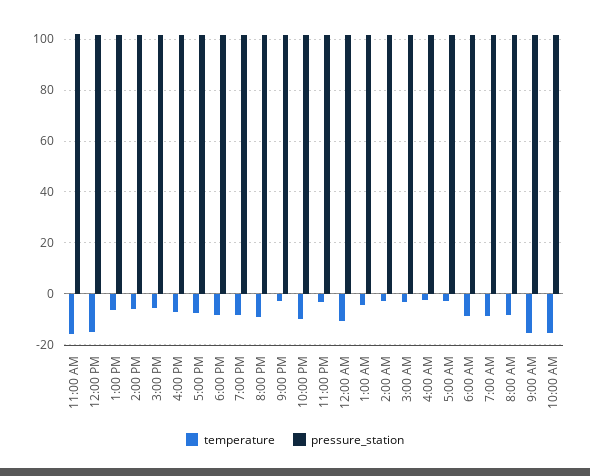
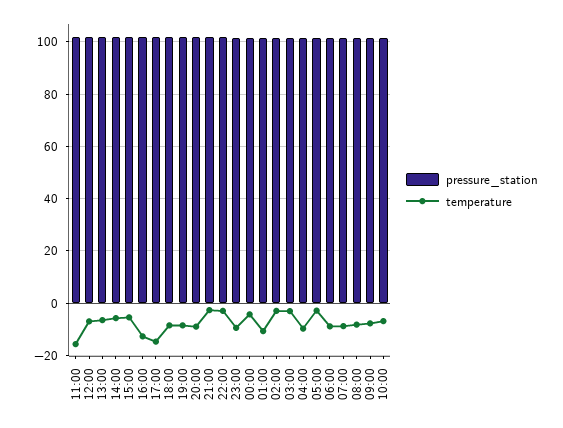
  {
    "temperature": {
      "11:00 AM": -15,
-     "12:00 PM": -15,
+     "12:00 PM": -7.5,
      "1:00 PM": -7.5,
      "2:00 PM": -5,
      "3:00 PM": -5,
-     "4:00 PM": -7.5,
+     "4:00 PM": -12.5,
-     "5:00 PM": -7.5,
+     "5:00 PM": -15,
      "6:00 PM": -7.5,
      "7:00 PM": -7.5,
      "8:00 PM": -10,
      "9:00 PM": -2.5,
-     "10:00 PM": -10,
+     "10:00 PM": -2.5,
-     "11:00 PM": -2.5,
+     "11:00 PM": -10,
-     "12:00 AM": -10,
+     "12:00 AM": -5,
-     "1:00 AM": -5,
+     "1:00 AM": -10,
      "2:00 AM": -2.5,
      "3:00 AM": -2.5,
-     "4:00 AM": -2.5,
+     "4:00 AM": -10,
      "5:00 AM": -2.5,
      "6:00 AM": -10,
      "7:00 AM": -10,
      "8:00 AM": -7.5,
-     "9:00 AM": -15,
+     "9:00 AM": -7.5,
-     "10:00 AM": -15
+     "10:00 AM": -7.5
    },
    "pressure_station": {
      "11:00 AM": 102.5,
      "12:00 PM": 102.5,
      "1:00 PM": 102.5,
      "2:00 PM": 102.5,
      "3:00 PM": 102.5,
      "4:00 PM": 102.5,
      "5:00 PM": 102.5,
      "6:00 PM": 102.5,
      "7:00 PM": 102.5,
      "8:00 PM": 102.5,
      "9:00 PM": 102.5,
      "10:00 PM": 102.5,
      "11:00 PM": 102.5,
      "12:00 AM": 102.5,
      "1:00 AM": 102.5,
      "2:00 AM": 102.5,
      "3:00 AM": 102.5,
      "4:00 AM": 102.5,
      "5:00 AM": 102.5,
      "6:00 AM": 102.5,
      "7:00 AM": 102.5,
      "8:00 AM": 102.5,
      "9:00 AM": 102.5,
      "10:00 AM": 102.5
    }
  }

